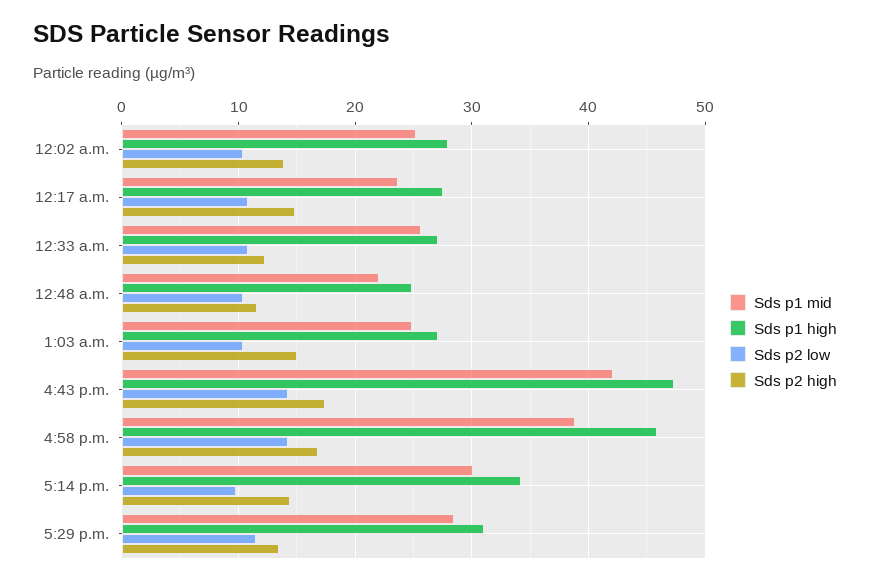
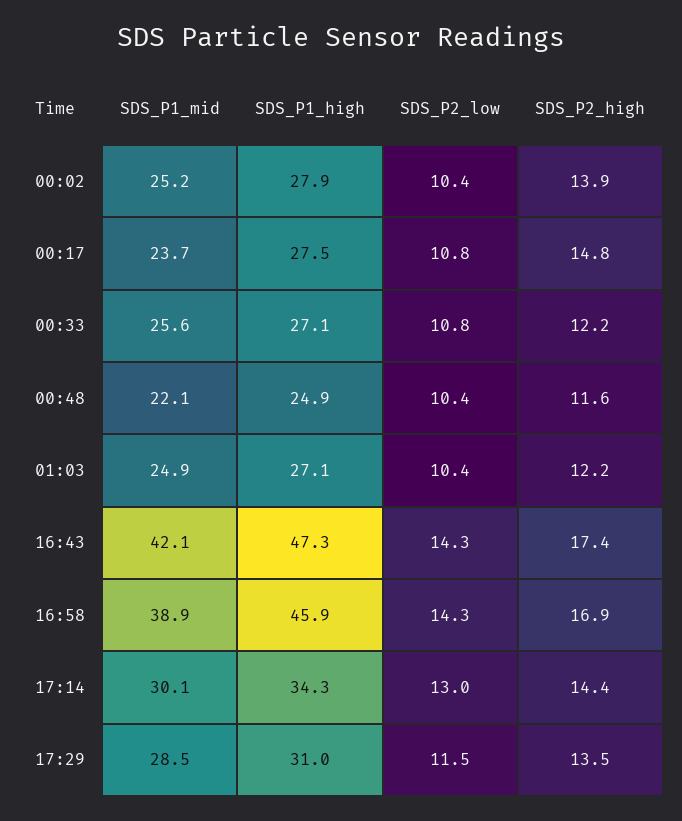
  {
    "Sds p1 mid": {
      "12:02 a.m.": 25.2,
      "12:17 a.m.": 23.7,
      "12:33 a.m.": 25.6,
      "12:48 a.m.": 22.1,
      "1:03 a.m.": 24.9,
      "4:43 p.m.": 42.1,
      "4:58 p.m.": 38.9,
      "5:14 p.m.": 30.1,
      "5:29 p.m.": 28.5
    },
    "Sds p1 high": {
      "12:02 a.m.": 27.9,
      "12:17 a.m.": 27.5,
      "12:33 a.m.": 27.1,
      "12:48 a.m.": 24.9,
      "1:03 a.m.": 27.1,
      "4:43 p.m.": 47.3,
      "4:58 p.m.": 45.9,
      "5:14 p.m.": 34.3,
      "5:29 p.m.": 31
    },
    "Sds p2 low": {
      "12:02 a.m.": 10.4,
      "12:17 a.m.": 10.8,
      "12:33 a.m.": 10.8,
      "12:48 a.m.": 10.4,
      "1:03 a.m.": 10.4,
      "4:43 p.m.": 14.3,
      "4:58 p.m.": 14.3,
-     "5:14 p.m.": 10,
+     "5:14 p.m.": 13,
      "5:29 p.m.": 11.5
    },
    "Sds p2 high": {
      "12:02 a.m.": 13.9,
      "12:17 a.m.": 14.8,
      "12:33 a.m.": 12.2,
      "12:48 a.m.": 11.6,
-     "1:03 a.m.": 15,
+     "1:03 a.m.": 12.2,
      "4:43 p.m.": 17.4,
      "4:58 p.m.": 16.9,
      "5:14 p.m.": 14.4,
      "5:29 p.m.": 13.5
    }
  }

